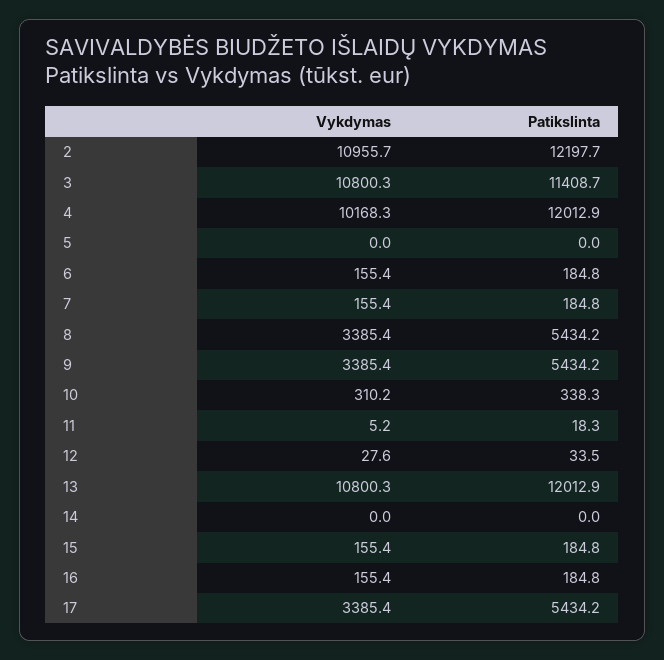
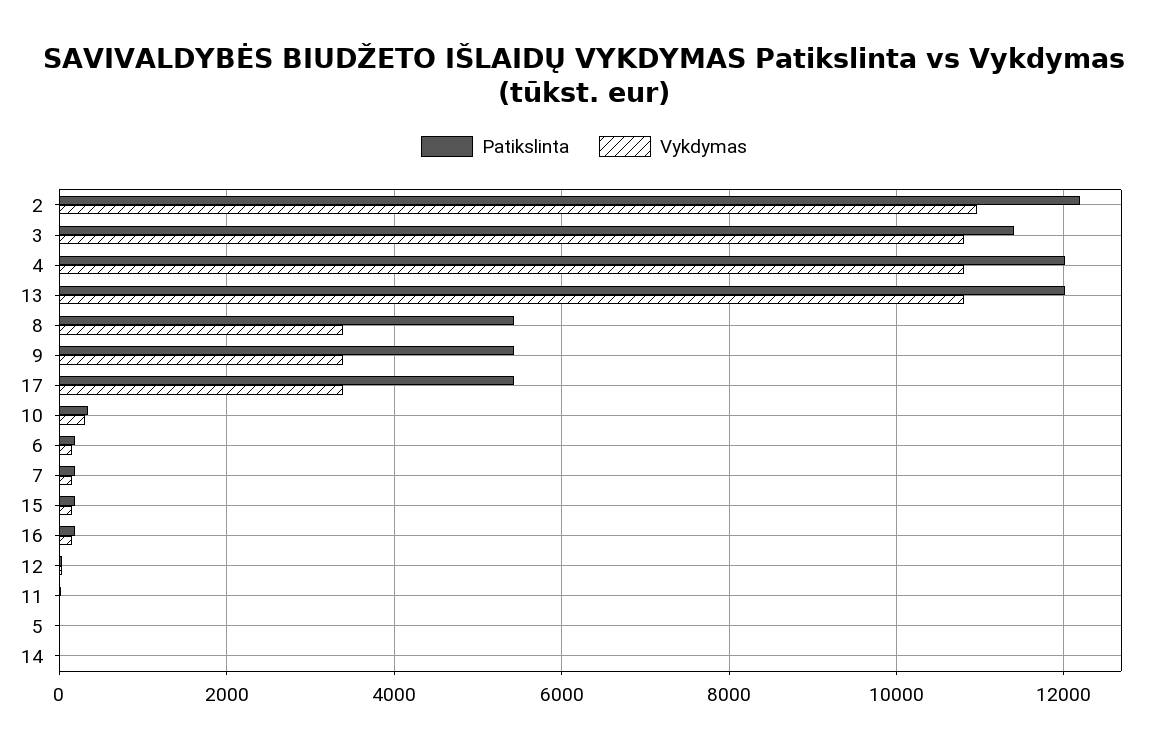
  {
    "Vykdymas": {
      "2": 10955.7,
      "3": 10800.3,
-     "4": 10168.3,
+     "4": 10800,
      "5": 0,
      "6": 155.4,
      "7": 155.4,
      "8": 3385.4,
      "9": 3385.4,
      "10": 310.2,
      "11": 5.2,
      "12": 27.6,
      "13": 10800.3,
      "14": 0,
      "15": 155.4,
      "16": 155.4,
      "17": 3385.4
    },
    "Patikslinta": {
      "2": 12197.7,
      "3": 11408.7,
      "4": 12012.9,
      "5": 0,
      "6": 184.8,
      "7": 184.8,
      "8": 5434.2,
      "9": 5434.2,
      "10": 338.3,
      "11": 18.3,
      "12": 33.5,
      "13": 12012.9,
      "14": 0,
      "15": 184.8,
      "16": 184.8,
      "17": 5434.2
    }
  }

